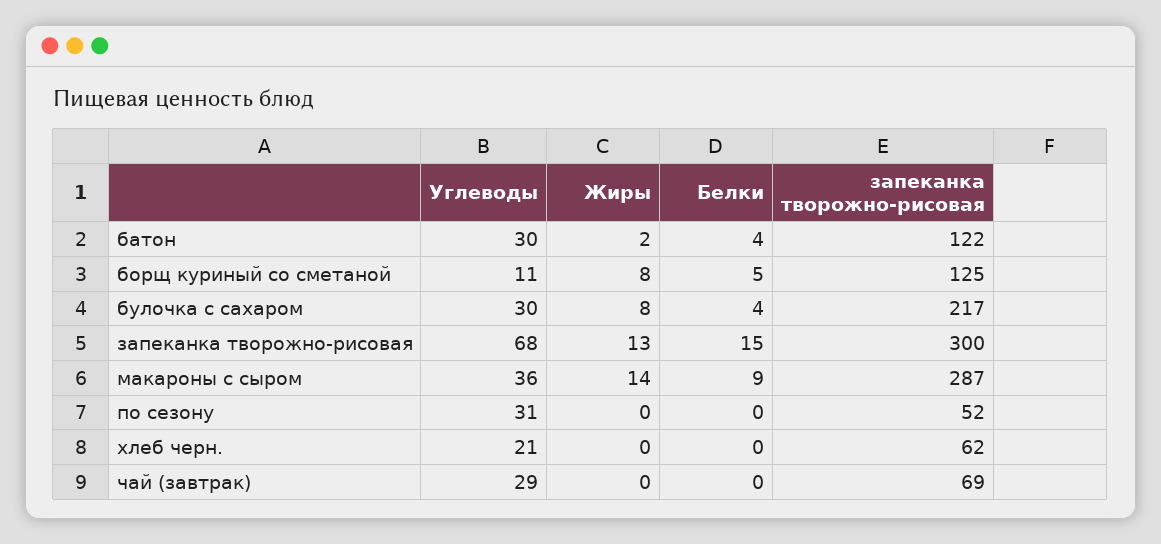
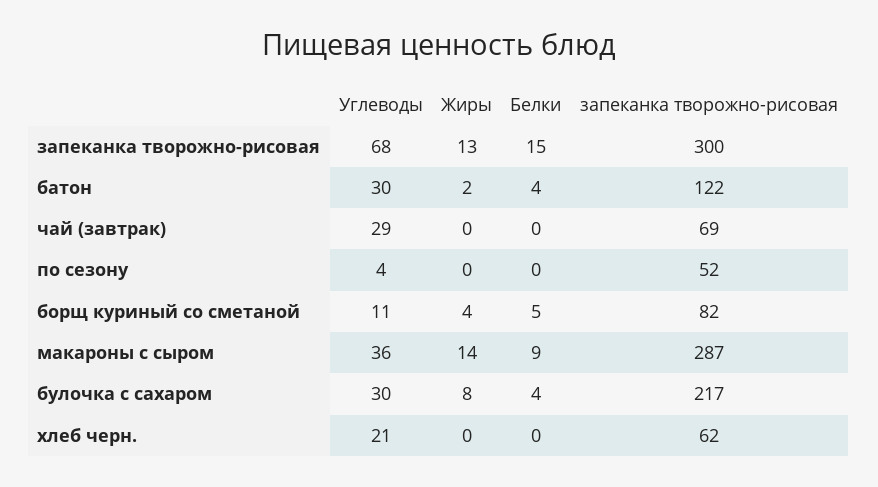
  {
    "Углеводы": {
      "батон": 30,
      "борщ куриный со сметаной": 11,
      "булочка с сахаром": 30,
      "запеканка творожно-рисовая": 68,
      "макароны с сыром": 36,
-     "по сезону": 31,
+     "по сезону": 4,
      "хлеб черн.": 21,
      "чай (завтрак)": 29
    },
    "Жиры": {
      "батон": 2,
-     "борщ куриный со сметаной": 8,
+     "борщ куриный со сметаной": 4,
      "булочка с сахаром": 8,
      "запеканка творожно-рисовая": 13,
      "макароны с сыром": 14,
      "по сезону": 0,
      "хлеб черн.": 0,
      "чай (завтрак)": 0
    },
    "Белки": {
      "батон": 4,
      "борщ куриный со сметаной": 5,
      "булочка с сахаром": 4,
      "запеканка творожно-рисовая": 15,
      "макароны с сыром": 9,
      "по сезону": 0,
      "хлеб черн.": 0,
      "чай (завтрак)": 0
    },
    "запеканка творожно-рисовая": {
      "батон": 122,
-     "борщ куриный со сметаной": 125,
+     "борщ куриный со сметаной": 82,
      "булочка с сахаром": 217,
      "запеканка творожно-рисовая": 300,
      "макароны с сыром": 287,
      "по сезону": 52,
      "хлеб черн.": 62,
      "чай (завтрак)": 69
    }
  }

